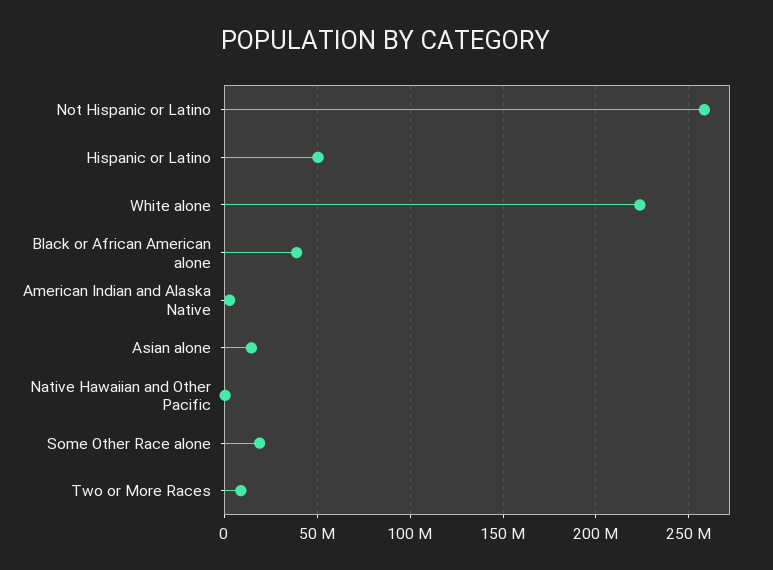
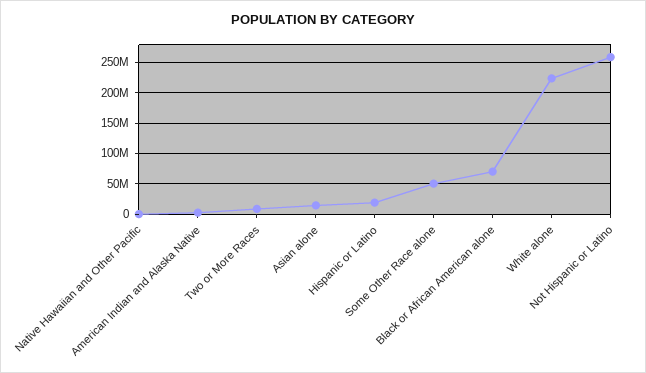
  {
    "Not Hispanic or Latino": 260000000,
-   "Hispanic or Latino": 50000000,
+   "Hispanic or Latino": 20000000,
    "White alone": 225000000,
-   "Black or African American alone": 40000000,
+   "Black or African American alone": 70000000,
    "American Indian and Alaska Native": 5000000,
    "Asian alone": 15000000,
    "Native Hawaiian and Other Pacific": 0,
-   "Some Other Race alone": 20000000,
+   "Some Other Race alone": 50000000,
    "Two or More Races": 10000000
  }

